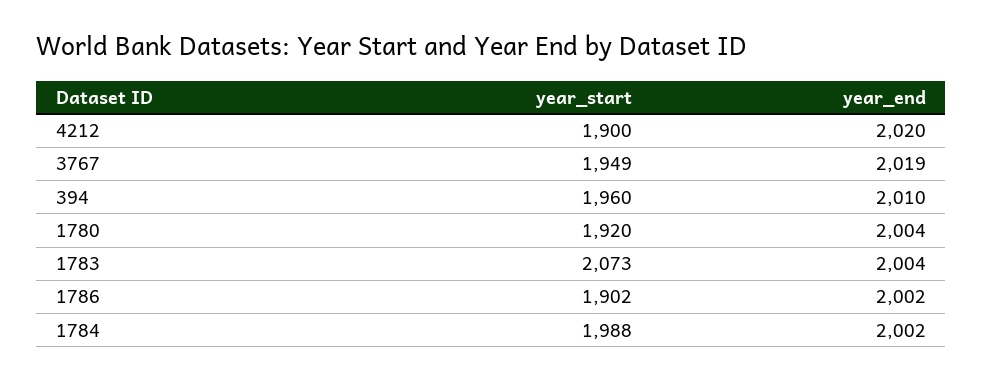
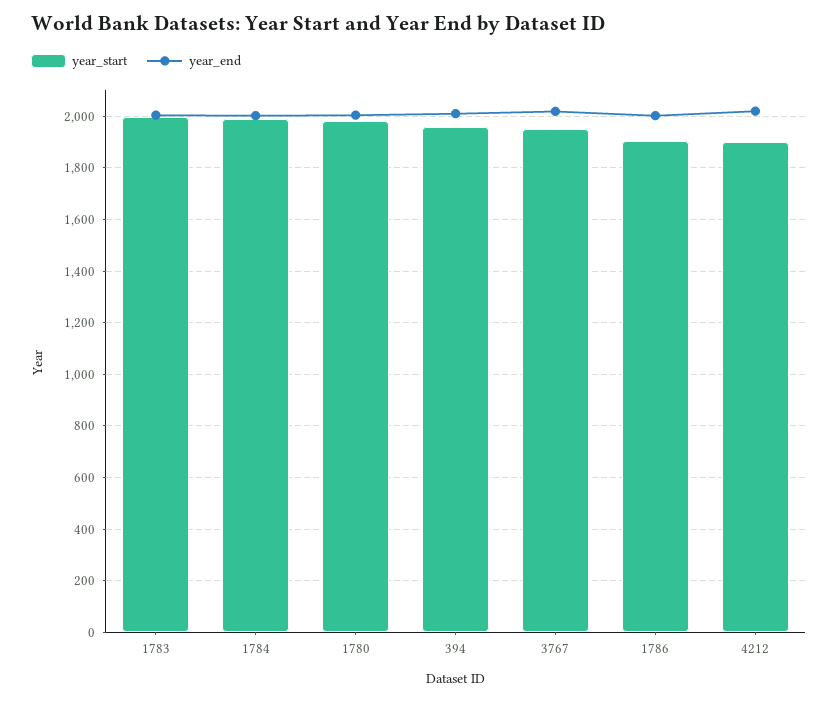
  {
    "year_start": {
      "4212": 1900,
      "3767": 1949,
      "394": 1960,
-     "1780": 1920,
+     "1780": 1975,
-     "1783": 2073,
+     "1783": 2000,
      "1786": 1902,
      "1784": 1988
    },
    "year_end": {
      "4212": 2020,
      "3767": 2019,
      "394": 2010,
      "1780": 2004,
      "1783": 2004,
      "1786": 2002,
      "1784": 2002
    }
  }

